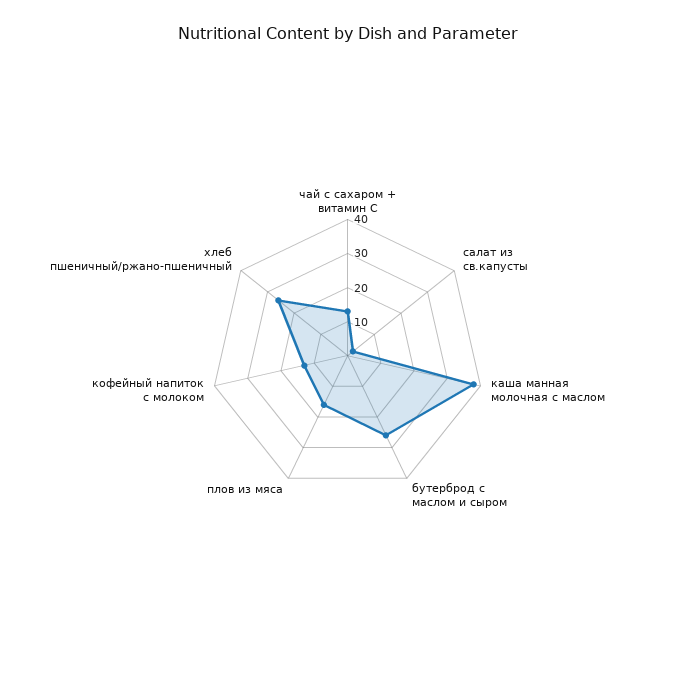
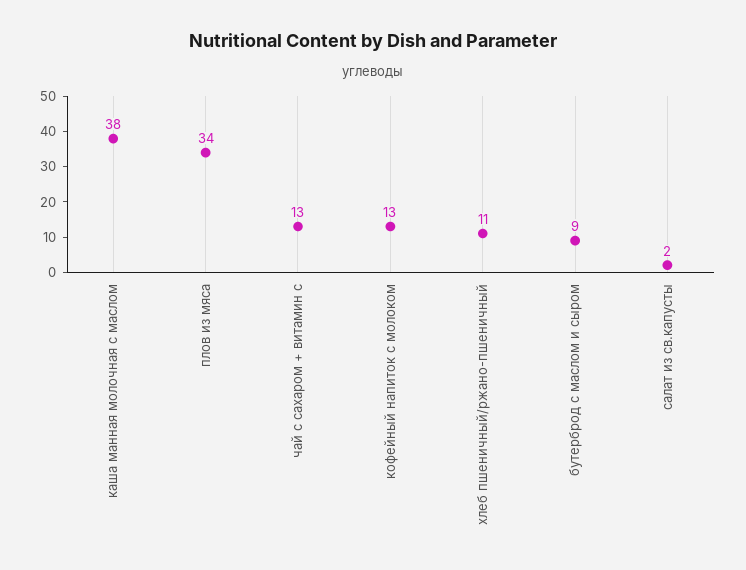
  {
    "чай с сахаром + витамин С": 13,
    "салат из св.капусты": 2,
    "каша манная молочная с маслом": 38,
-   "бутерброд с маслом и сыром": 25,
+   "бутерброд с маслом и сыром": 9,
-   "плов из мяса": 15,
+   "плов из мяса": 34,
    "кофейный напиток с молоком": 13,
-   "хлеб пшеничный/ржано-пшеничный": 25
+   "хлеб пшеничный/ржано-пшеничный": 11
  }

